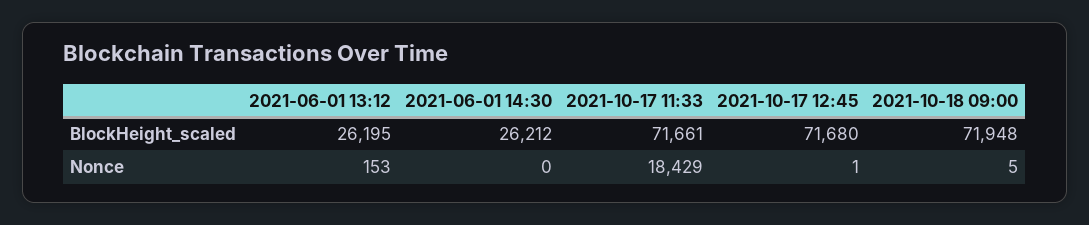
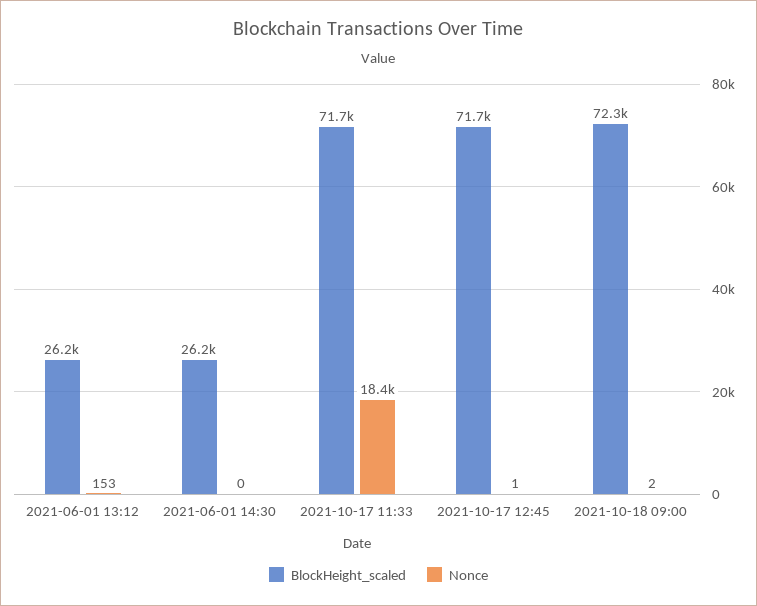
  {
    "BlockHeight_scaled": {
      "2021-06-01 13:12": 26195,
      "2021-06-01 14:30": 26212,
      "2021-10-17 11:33": 71661,
      "2021-10-17 12:45": 71680,
-     "2021-10-18 09:00": 71948
+     "2021-10-18 09:00": 72300
    },
    "Nonce": {
      "2021-06-01 13:12": 153,
      "2021-06-01 14:30": 0,
      "2021-10-17 11:33": 18429,
      "2021-10-17 12:45": 1,
-     "2021-10-18 09:00": 5
+     "2021-10-18 09:00": 2
    }
  }

